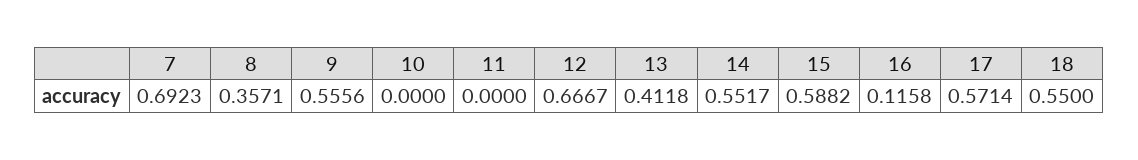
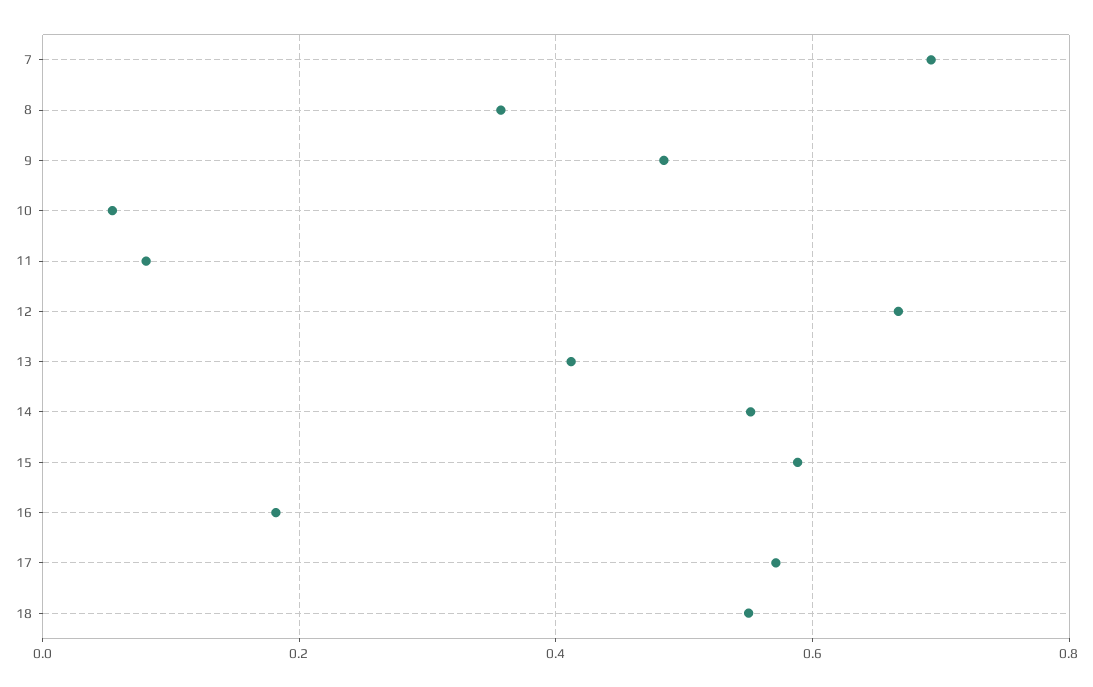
  {
    "7": 0.6923,
    "8": 0.3571,
-   "9": 0.5556,
+   "9": 0.48,
-   "10": 0,
+   "10": 0.06,
-   "11": 0,
+   "11": 0.08,
    "12": 0.6667,
    "13": 0.4118,
    "14": 0.5517,
    "15": 0.5882,
-   "16": 0.1158,
+   "16": 0.18,
    "17": 0.5714,
    "18": 0.55
  }

